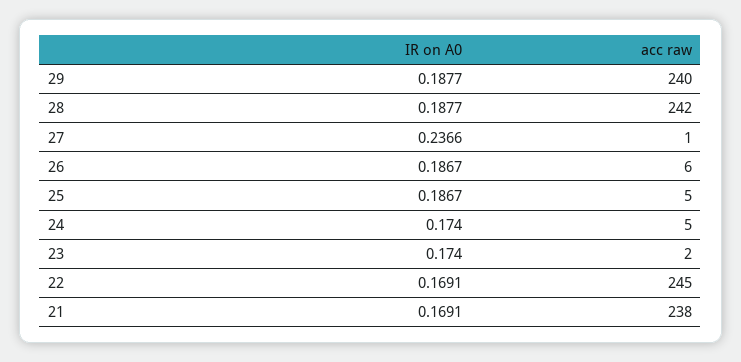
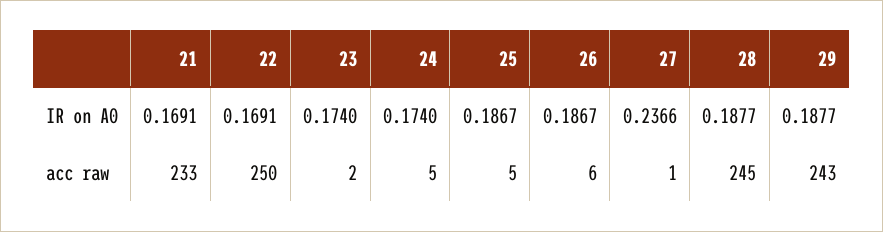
  {
    "IR on A0": {
      "29": 0.1877,
      "28": 0.1877,
      "27": 0.2366,
      "26": 0.1867,
      "25": 0.1867,
      "24": 0.174,
      "23": 0.174,
      "22": 0.1691,
      "21": 0.1691
    },
    "acc raw": {
-     "29": 240,
+     "29": 243,
-     "28": 242,
+     "28": 245,
      "27": 1,
      "26": 6,
      "25": 5,
      "24": 5,
      "23": 2,
-     "22": 245,
+     "22": 250,
-     "21": 238
+     "21": 233
    }
  }

